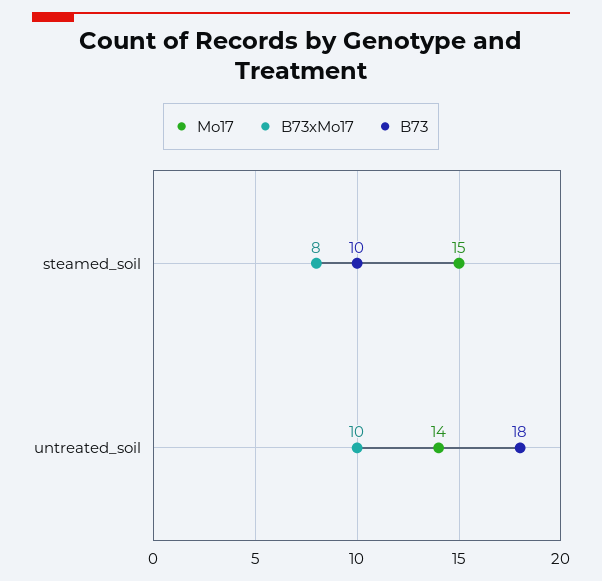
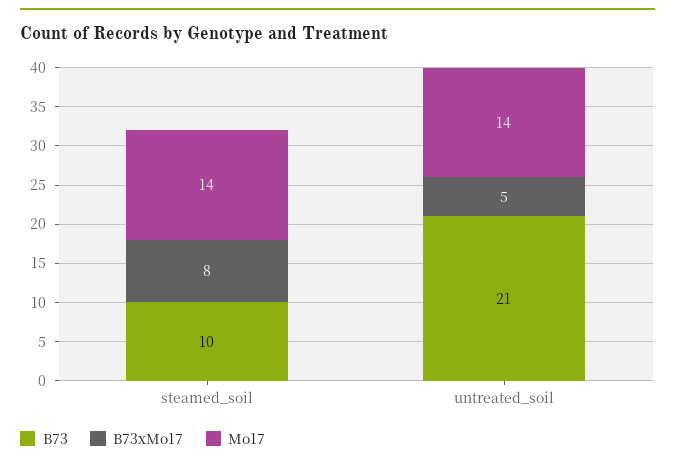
  {
    "Mo17": {
-     "steamed_soil": 15,
+     "steamed_soil": 14,
      "untreated_soil": 14
    },
    "B73xMo17": {
      "steamed_soil": 8,
-     "untreated_soil": 10
+     "untreated_soil": 5
    },
    "B73": {
      "steamed_soil": 10,
-     "untreated_soil": 18
+     "untreated_soil": 21
    }
  }

